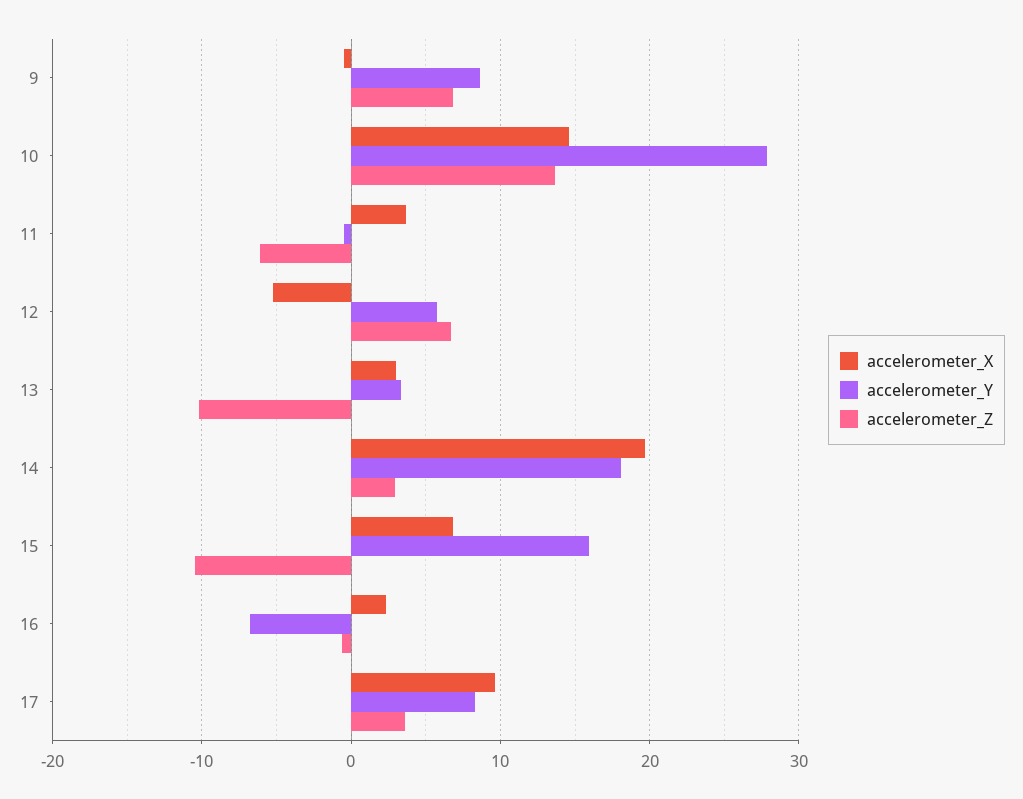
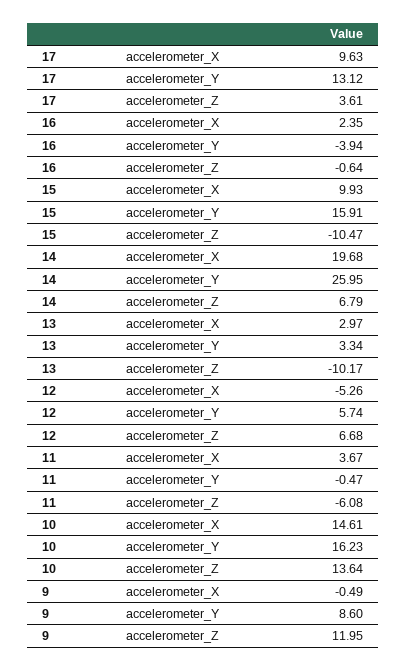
  {
    "accelerometer_X": {
      "9": -0.49,
      "10": 14.61,
      "11": 3.67,
      "12": -5.26,
      "13": 2.97,
      "14": 19.68,
-     "15": 7,
+     "15": 9.93,
      "16": 2.35,
      "17": 9.63
    },
    "accelerometer_Y": {
      "9": 8.6,
-     "10": 28,
+     "10": 16.23,
      "11": -0.47,
      "12": 5.74,
      "13": 3.34,
-     "14": 18,
+     "14": 25.95,
      "15": 15.91,
-     "16": -7,
+     "16": -3.94,
-     "17": 8
+     "17": 13.12
    },
    "accelerometer_Z": {
-     "9": 7,
+     "9": 11.95,
      "10": 13.64,
      "11": -6.08,
      "12": 6.68,
      "13": -10.17,
-     "14": 3,
+     "14": 6.79,
      "15": -10.47,
      "16": -0.64,
      "17": 3.61
    }
  }

